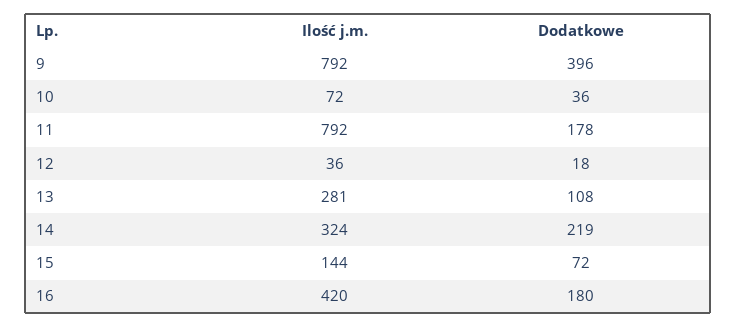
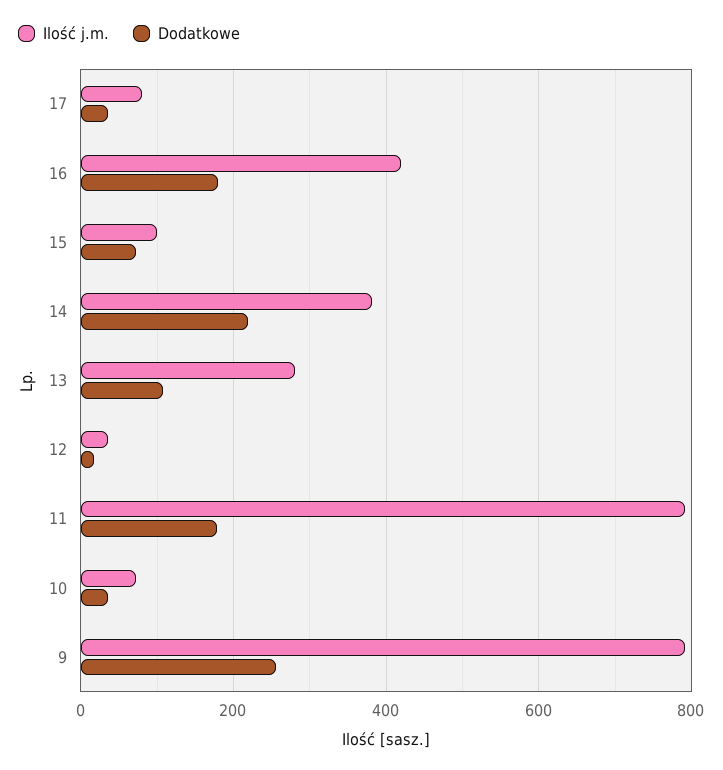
  {
    "Ilość j.m.": {
      "9": 792,
      "10": 72,
      "11": 792,
      "12": 36,
      "13": 281,
-     "14": 324,
+     "14": 380,
-     "15": 144,
+     "15": 100,
-     "16": 420
+     "16": 420,
+     "17": 80
    },
    "Dodatkowe": {
-     "9": 396,
+     "9": 260,
      "10": 36,
      "11": 178,
      "12": 18,
      "13": 108,
      "14": 219,
      "15": 72,
-     "16": 180
+     "16": 180,
+     "17": 40
    }
  }

